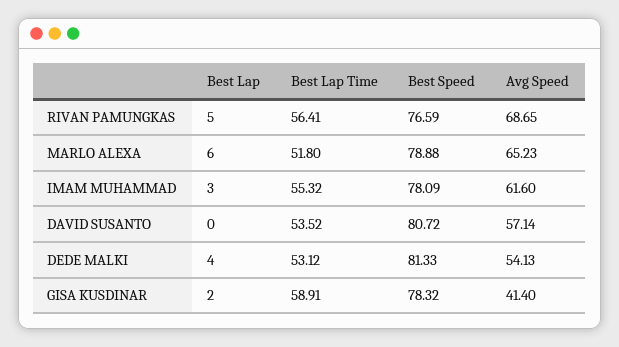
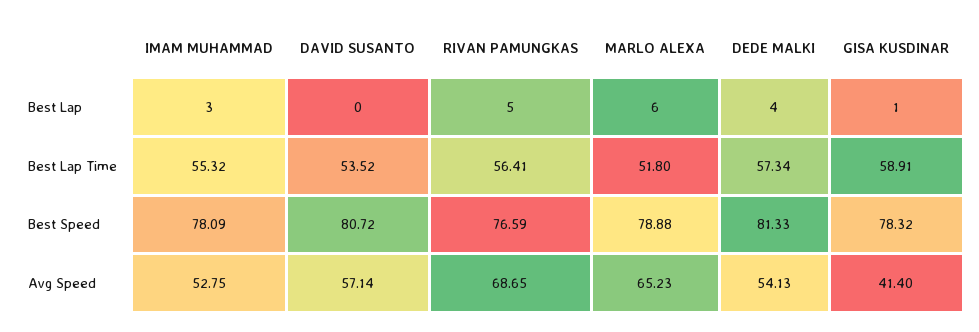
  {
    "Best Lap": {
      "RIVAN PAMUNGKAS": 5,
      "MARLO ALEXA": 6,
      "IMAM MUHAMMAD": 3,
      "DAVID SUSANTO": 0,
      "DEDE MALKI": 4,
-     "GISA KUSDINAR": 2
+     "GISA KUSDINAR": 1
    },
    "Best Lap Time": {
      "RIVAN PAMUNGKAS": 56.41,
      "MARLO ALEXA": 51.8,
      "IMAM MUHAMMAD": 55.32,
      "DAVID SUSANTO": 53.52,
-     "DEDE MALKI": 53.12,
+     "DEDE MALKI": 57.34,
      "GISA KUSDINAR": 58.91
    },
    "Best Speed": {
      "RIVAN PAMUNGKAS": 76.59,
      "MARLO ALEXA": 78.88,
      "IMAM MUHAMMAD": 78.09,
      "DAVID SUSANTO": 80.72,
      "DEDE MALKI": 81.33,
      "GISA KUSDINAR": 78.32
    },
    "Avg Speed": {
      "RIVAN PAMUNGKAS": 68.65,
      "MARLO ALEXA": 65.23,
-     "IMAM MUHAMMAD": 61.6,
+     "IMAM MUHAMMAD": 52.75,
      "DAVID SUSANTO": 57.14,
      "DEDE MALKI": 54.13,
      "GISA KUSDINAR": 41.4
    }
  }

